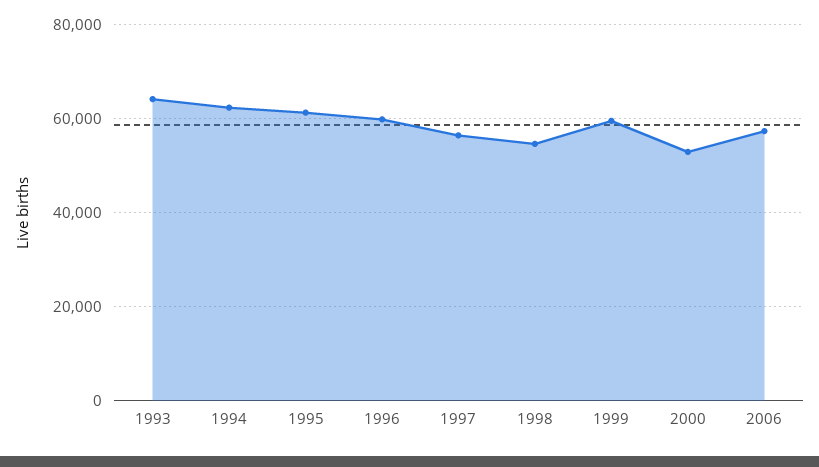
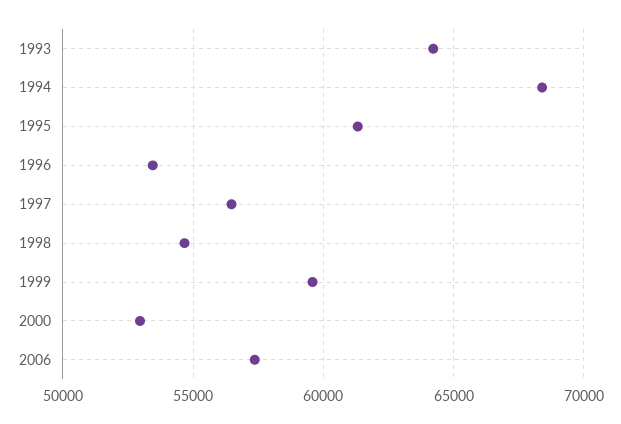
  {
    "1993": 64000,
-   "1994": 62000,
+   "1994": 68500,
    "1995": 61500,
-   "1996": 60000,
+   "1996": 53500,
    "1997": 56500,
    "1998": 54500,
    "1999": 59500,
    "2000": 53000,
    "2006": 57500
  }

